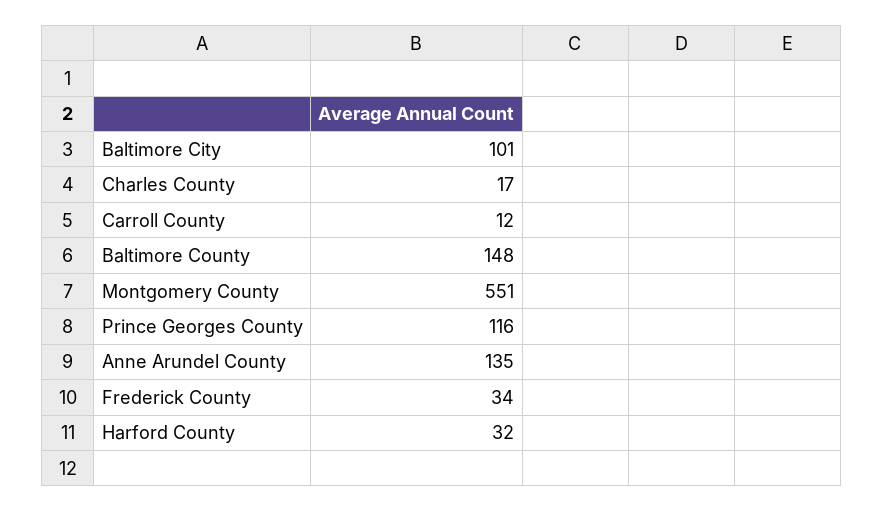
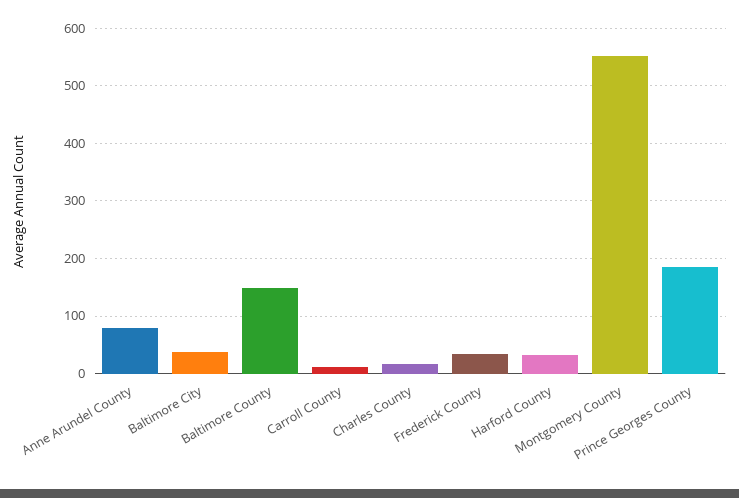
  {
-   "Baltimore City": 101,
+   "Baltimore City": 40,
    "Charles County": 17,
    "Carroll County": 12,
    "Baltimore County": 148,
    "Montgomery County": 551,
-   "Prince Georges County": 116,
+   "Prince Georges County": 180,
-   "Anne Arundel County": 135,
+   "Anne Arundel County": 80,
    "Frederick County": 34,
    "Harford County": 32
  }

